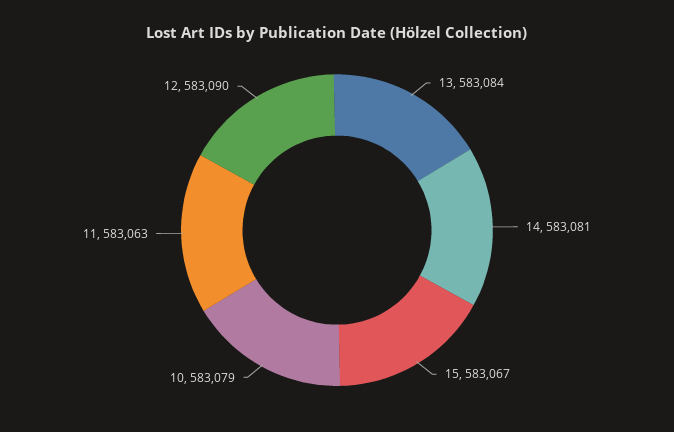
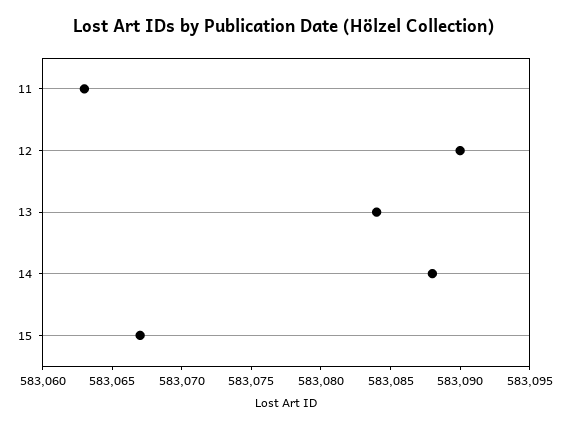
  {
    "13": 583084,
-   "14": 583081,
+   "14": 583088,
    "15": 583067,
-   "10": 583079,
    "11": 583063,
    "12": 583090
  }

